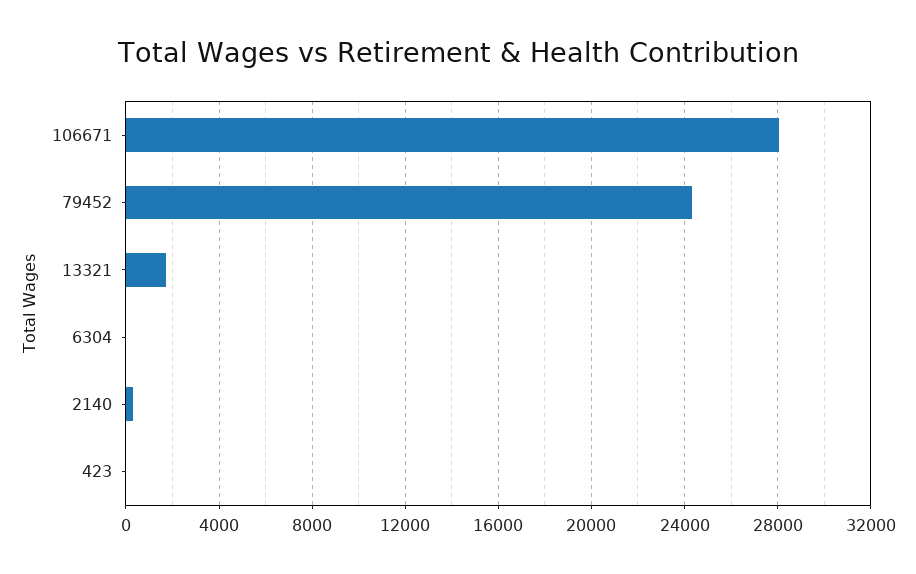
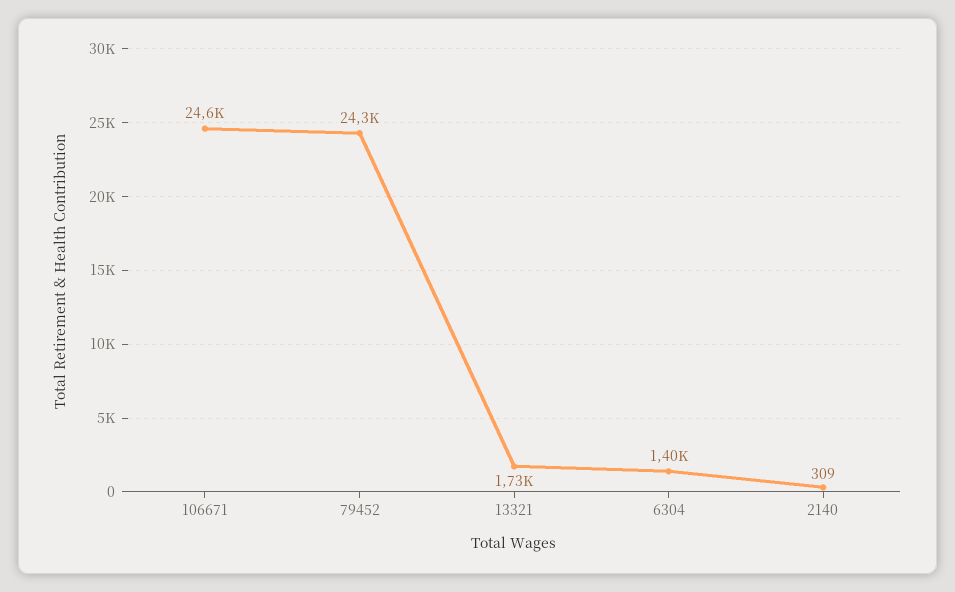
  {
-   "106671": 28000,
+   "106671": 24600,
    "79452": 24300,
    "13321": 1730,
-   "6304": 0,
+   "6304": 1400,
-   "2140": 309,
+   "2140": 309
-   "423": 0
  }

